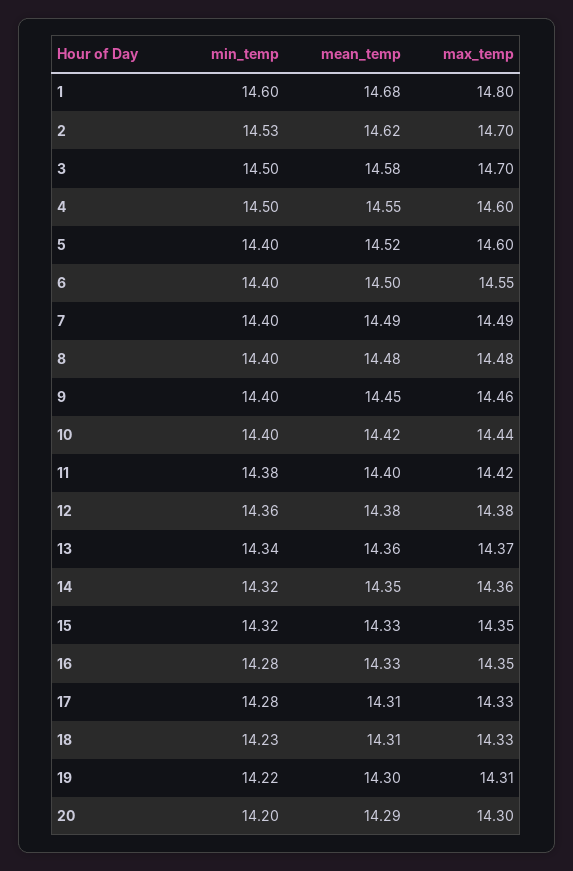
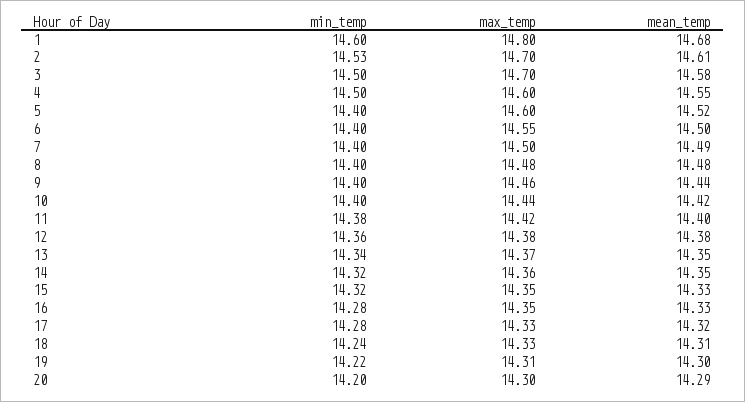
  {
    "min_temp": {
      "1": 14.6,
      "2": 14.53,
      "3": 14.5,
      "4": 14.5,
      "5": 14.4,
      "6": 14.4,
      "7": 14.4,
      "8": 14.4,
      "9": 14.4,
      "10": 14.4,
      "11": 14.38,
      "12": 14.36,
      "13": 14.34,
      "14": 14.32,
      "15": 14.32,
      "16": 14.28,
      "17": 14.28,
-     "18": 14.23,
+     "18": 14.24,
      "19": 14.22,
      "20": 14.2
    },
    "mean_temp": {
      "1": 14.68,
-     "2": 14.62,
+     "2": 14.61,
      "3": 14.58,
      "4": 14.55,
      "5": 14.52,
      "6": 14.5,
      "7": 14.49,
      "8": 14.48,
-     "9": 14.45,
+     "9": 14.44,
      "10": 14.42,
      "11": 14.4,
      "12": 14.38,
-     "13": 14.36,
+     "13": 14.35,
      "14": 14.35,
      "15": 14.33,
      "16": 14.33,
-     "17": 14.31,
+     "17": 14.32,
      "18": 14.31,
      "19": 14.3,
      "20": 14.29
    },
    "max_temp": {
      "1": 14.8,
      "2": 14.7,
      "3": 14.7,
      "4": 14.6,
      "5": 14.6,
      "6": 14.55,
-     "7": 14.49,
+     "7": 14.5,
      "8": 14.48,
      "9": 14.46,
      "10": 14.44,
      "11": 14.42,
      "12": 14.38,
      "13": 14.37,
      "14": 14.36,
      "15": 14.35,
      "16": 14.35,
      "17": 14.33,
      "18": 14.33,
      "19": 14.31,
      "20": 14.3
    }
  }

